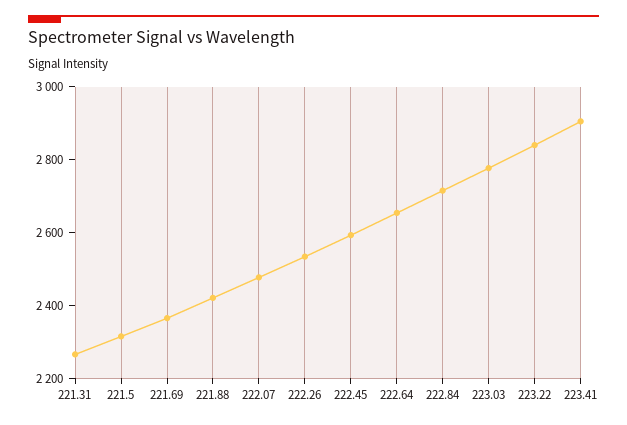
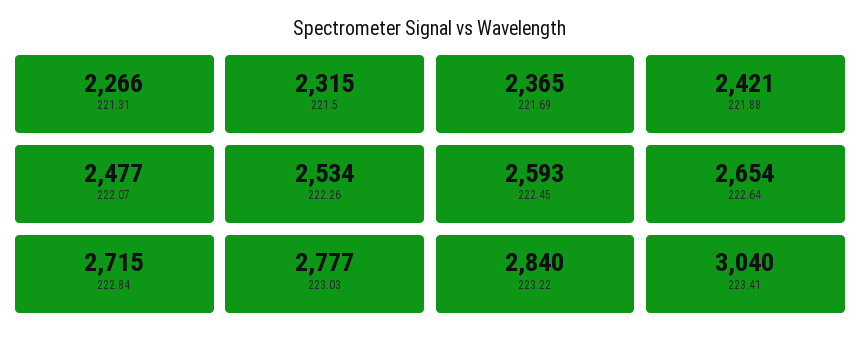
  {
    "221.31": 2266,
    "221.5": 2315,
    "221.69": 2365,
    "221.88": 2421,
    "222.07": 2477,
    "222.26": 2534,
    "222.45": 2593,
    "222.64": 2654,
    "222.84": 2715,
    "223.03": 2777,
    "223.22": 2840,
-   "223.41": 2900
+   "223.41": 3040
  }

